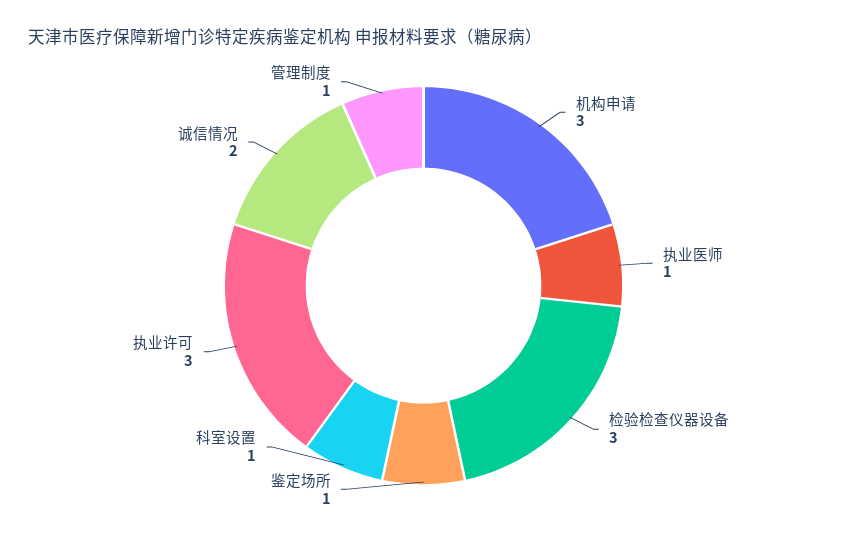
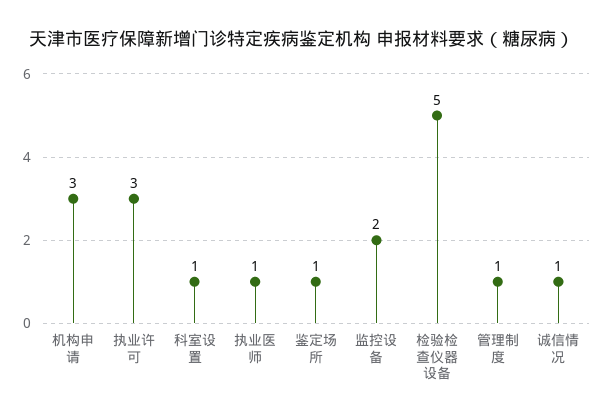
  {
    "机构申请": 3,
    "执业医师": 1,
-   "检验检查仪器设备": 3,
+   "检验检查仪器设备": 5,
    "鉴定场所": 1,
    "科室设置": 1,
    "执业许可": 3,
-   "诚信情况": 2,
+   "诚信情况": 1,
-   "管理制度": 1
+   "管理制度": 1,
+   "监控设备": 2
  }

